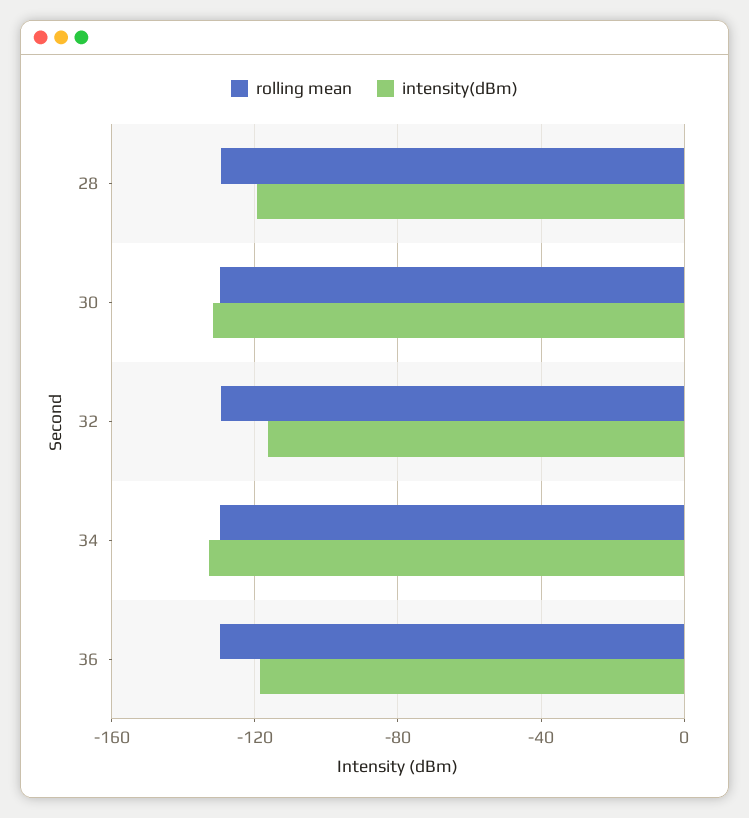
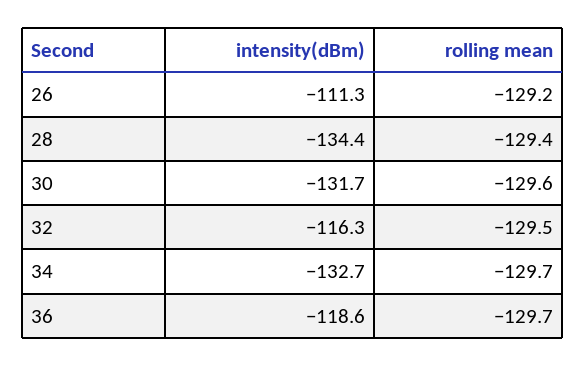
  {
    "rolling mean": {
      "28": -129.4,
      "30": -129.6,
      "32": -129.5,
      "34": -129.7,
-     "36": -129.7
+     "36": -129.7,
+     "26": -129.2
    },
    "intensity(dBm)": {
-     "28": -120,
+     "28": -134.4,
      "30": -131.7,
      "32": -116.3,
      "34": -132.7,
-     "36": -118.6
+     "36": -118.6,
+     "26": -111.3
    }
  }

